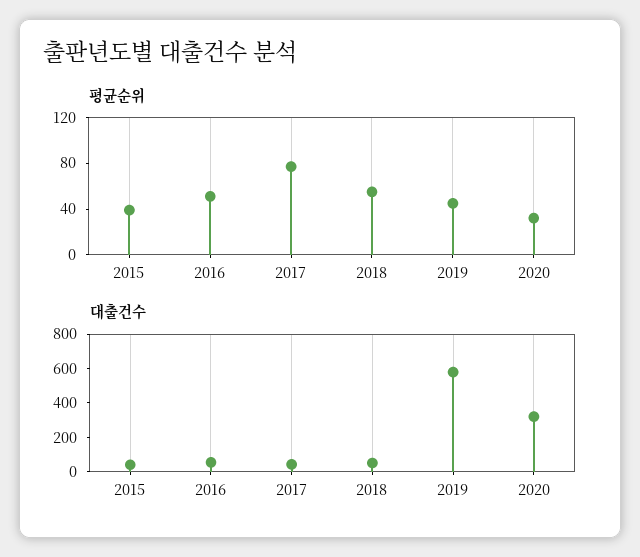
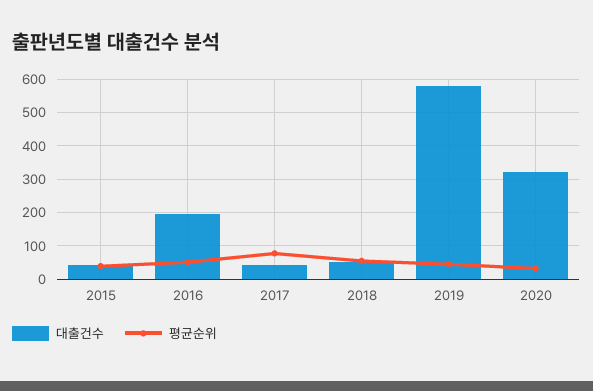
  {
    "평균순위": {
      "2015": 40,
      "2016": 50,
      "2017": 80,
      "2018": 60,
      "2019": 50,
      "2020": 30
    },
    "대출건수": {
      "2015": 40,
-     "2016": 50,
+     "2016": 200,
      "2017": 40,
      "2018": 60,
      "2019": 580,
      "2020": 320
    }
  }

